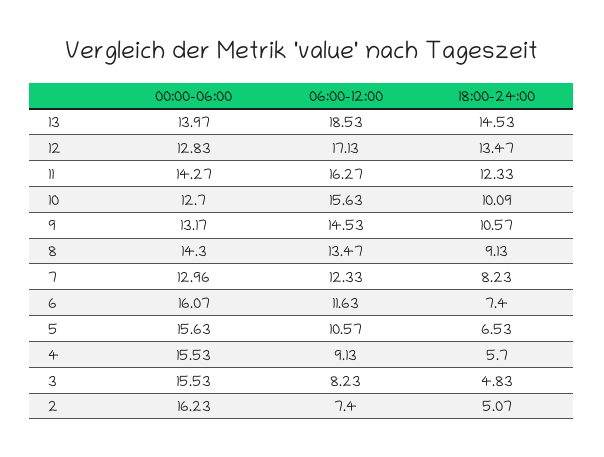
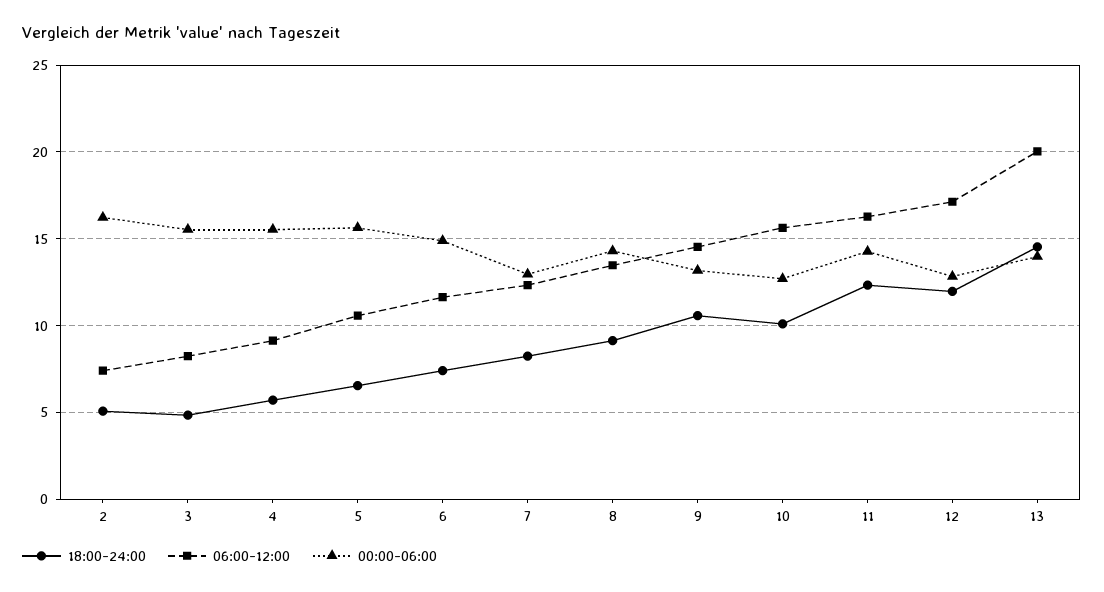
  {
    "00:00-06:00": {
      "13": 13.97,
      "12": 12.83,
      "11": 14.27,
      "10": 12.7,
      "9": 13.17,
      "8": 14.3,
      "7": 12.96,
-     "6": 16.07,
+     "6": 15,
      "5": 15.63,
      "4": 15.53,
      "3": 15.53,
      "2": 16.23
    },
    "06:00-12:00": {
-     "13": 18.53,
+     "13": 20,
      "12": 17.13,
      "11": 16.27,
      "10": 15.63,
      "9": 14.53,
      "8": 13.47,
      "7": 12.33,
      "6": 11.63,
      "5": 10.57,
      "4": 9.13,
      "3": 8.23,
      "2": 7.4
    },
    "18:00-24:00": {
      "13": 14.53,
-     "12": 13.47,
+     "12": 12,
      "11": 12.33,
      "10": 10.09,
      "9": 10.57,
      "8": 9.13,
      "7": 8.23,
      "6": 7.4,
      "5": 6.53,
      "4": 5.7,
      "3": 4.83,
      "2": 5.07
    }
  }

